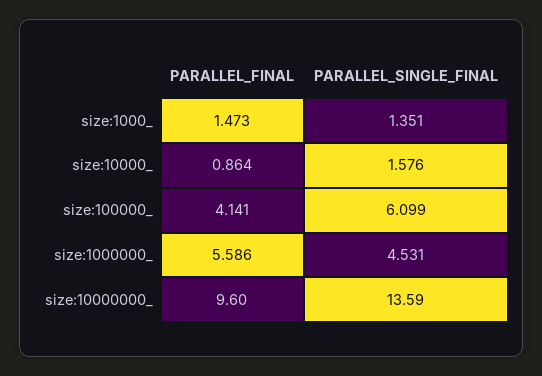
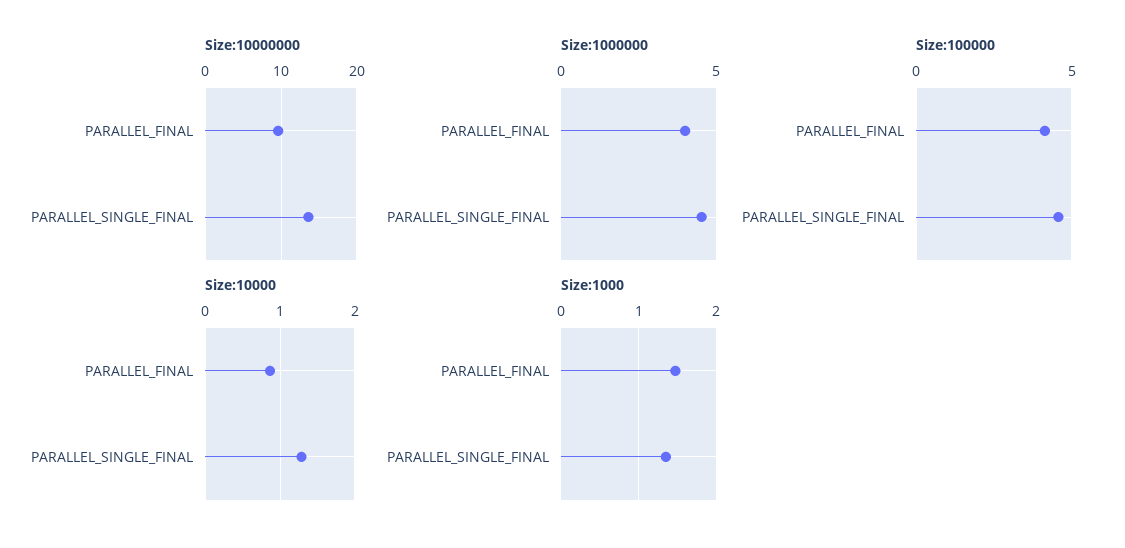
  {
    "size:1000_": {
      "PARALLEL_FINAL": 1.473,
      "PARALLEL_SINGLE_FINAL": 1.351
    },
    "size:10000_": {
      "PARALLEL_FINAL": 0.864,
-     "PARALLEL_SINGLE_FINAL": 1.576
+     "PARALLEL_SINGLE_FINAL": 1.3
    },
    "size:100000_": {
      "PARALLEL_FINAL": 4.141,
-     "PARALLEL_SINGLE_FINAL": 6.099
+     "PARALLEL_SINGLE_FINAL": 4.5
    },
    "size:1000000_": {
-     "PARALLEL_FINAL": 5.586,
+     "PARALLEL_FINAL": 4,
      "PARALLEL_SINGLE_FINAL": 4.531
    },
    "size:10000000_": {
      "PARALLEL_FINAL": 9.6,
      "PARALLEL_SINGLE_FINAL": 13.59
    }
  }

